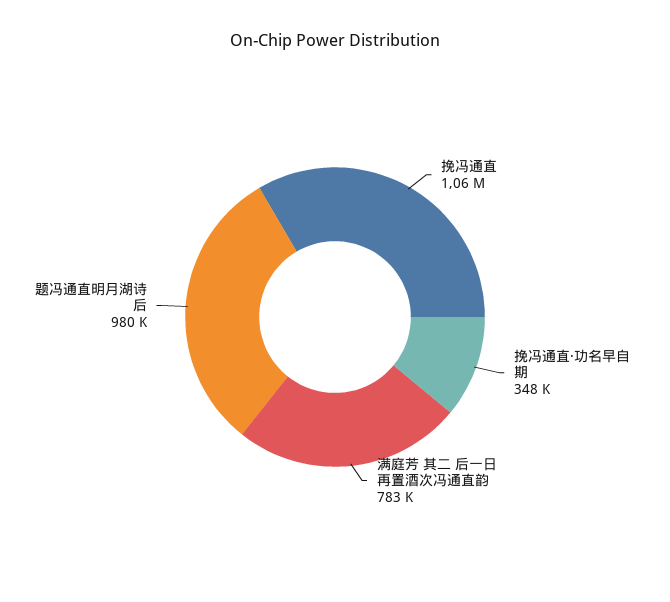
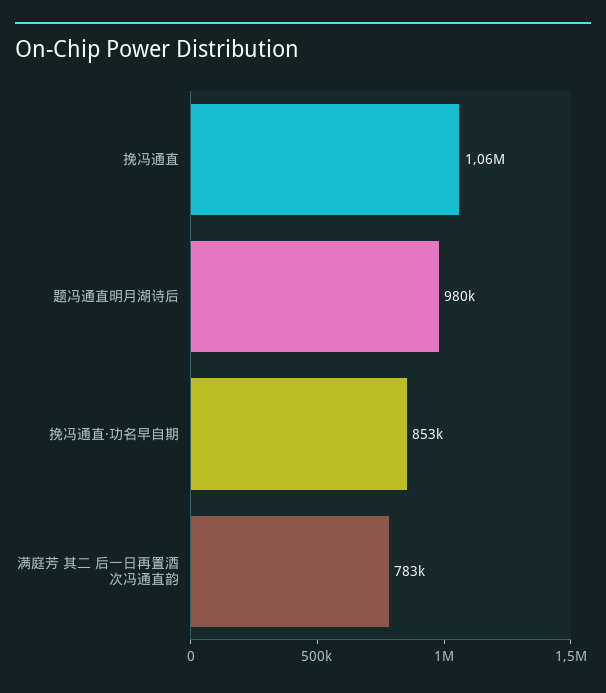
  {
    "挽冯通直": 1060000,
-   "挽冯通直·功名早自期": 348000,
+   "挽冯通直·功名早自期": 853000,
    "满庭芳 其二 后一日再置酒次冯通直韵": 783000,
    "题冯通直明月湖诗后": 980000
  }

